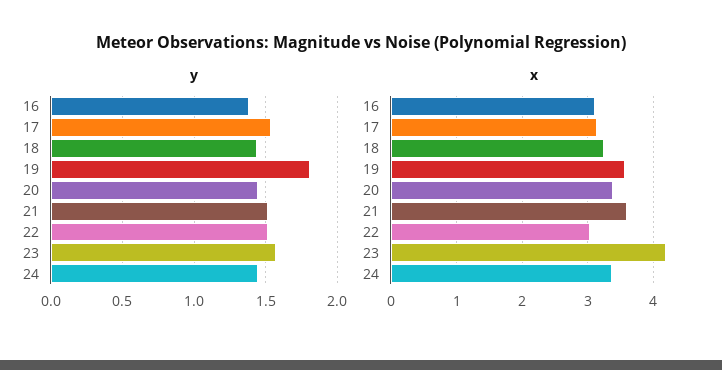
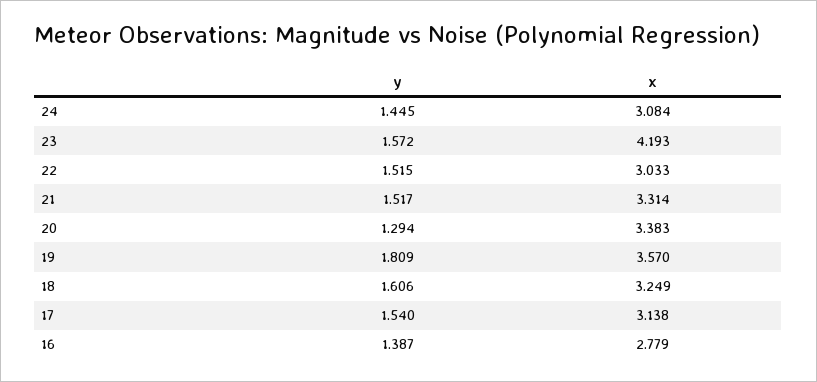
  {
    "y": {
      "16": 1.387,
      "17": 1.54,
-     "18": 1.45,
+     "18": 1.606,
      "19": 1.809,
-     "20": 1.45,
+     "20": 1.294,
      "21": 1.517,
      "22": 1.515,
      "23": 1.572,
      "24": 1.445
    },
    "x": {
-     "16": 3.1,
+     "16": 2.779,
      "17": 3.138,
      "18": 3.249,
      "19": 3.57,
      "20": 3.383,
-     "21": 3.6,
+     "21": 3.314,
      "22": 3.033,
      "23": 4.193,
-     "24": 3.4
+     "24": 3.084
    }
  }

